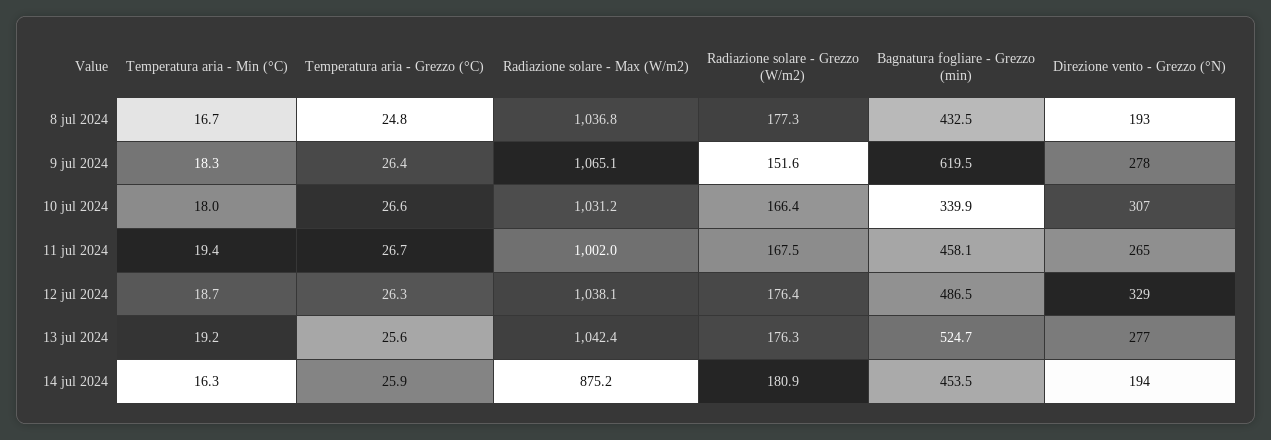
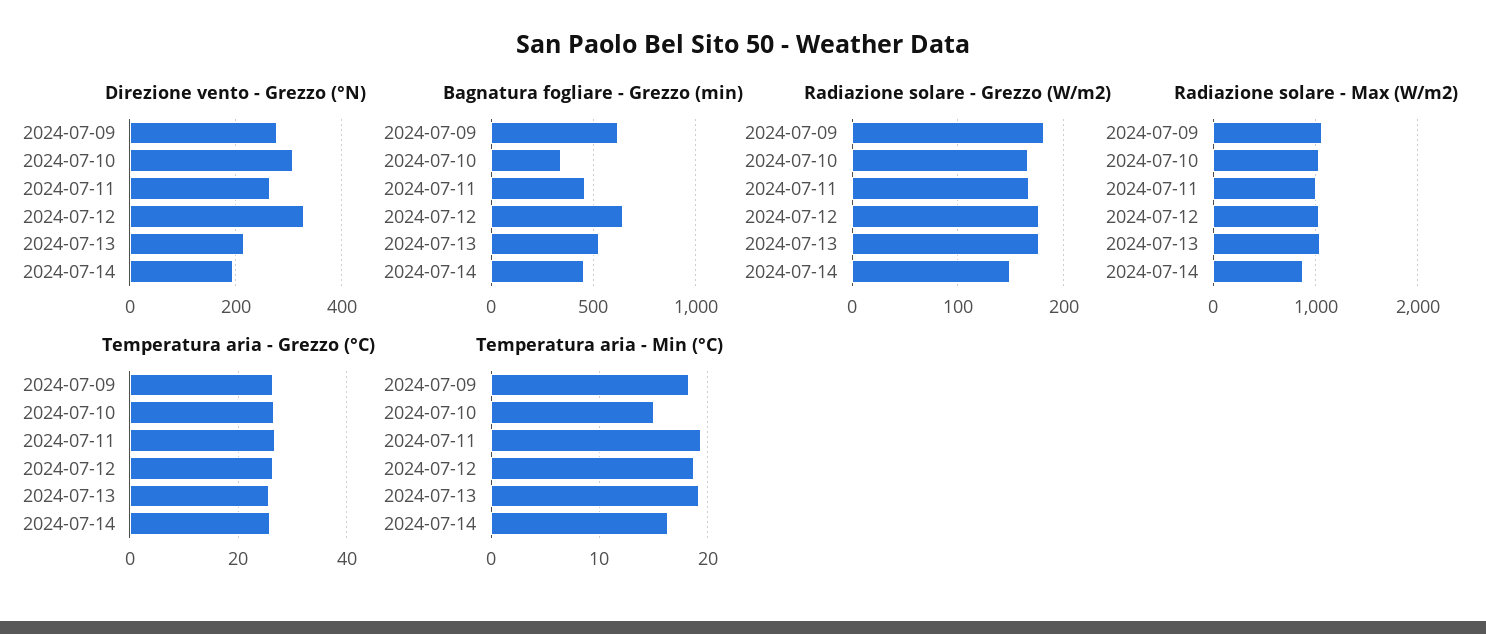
  {
    "Temperatura aria - Min (°C)": {
-     "8 jul 2024": 16.7,
      "9 jul 2024": 18.3,
-     "10 jul 2024": 18,
+     "10 jul 2024": 15,
      "11 jul 2024": 19.4,
      "12 jul 2024": 18.7,
      "13 jul 2024": 19.2,
      "14 jul 2024": 16.3
    },
    "Temperatura aria - Grezzo (°C)": {
-     "8 jul 2024": 24.8,
      "9 jul 2024": 26.4,
      "10 jul 2024": 26.6,
      "11 jul 2024": 26.7,
      "12 jul 2024": 26.3,
      "13 jul 2024": 25.6,
      "14 jul 2024": 25.9
    },
    "Radiazione solare - Max (W/m2)": {
-     "8 jul 2024": 1036.8,
      "9 jul 2024": 1065.1,
      "10 jul 2024": 1031.2,
      "11 jul 2024": 1002,
      "12 jul 2024": 1038.1,
      "13 jul 2024": 1042.4,
      "14 jul 2024": 875.2
    },
    "Radiazione solare - Grezzo (W/m2)": {
-     "8 jul 2024": 177.3,
-     "9 jul 2024": 151.6,
+     "9 jul 2024": 180,
      "10 jul 2024": 166.4,
      "11 jul 2024": 167.5,
      "12 jul 2024": 176.4,
      "13 jul 2024": 176.3,
-     "14 jul 2024": 180.9
+     "14 jul 2024": 150
    },
    "Bagnatura fogliare - Grezzo (min)": {
-     "8 jul 2024": 432.5,
      "9 jul 2024": 619.5,
      "10 jul 2024": 339.9,
      "11 jul 2024": 458.1,
-     "12 jul 2024": 486.5,
+     "12 jul 2024": 650,
      "13 jul 2024": 524.7,
      "14 jul 2024": 453.5
    },
    "Direzione vento - Grezzo (°N)": {
-     "8 jul 2024": 193,
      "9 jul 2024": 278,
      "10 jul 2024": 307,
      "11 jul 2024": 265,
      "12 jul 2024": 329,
-     "13 jul 2024": 277,
+     "13 jul 2024": 220,
      "14 jul 2024": 194
    }
  }

